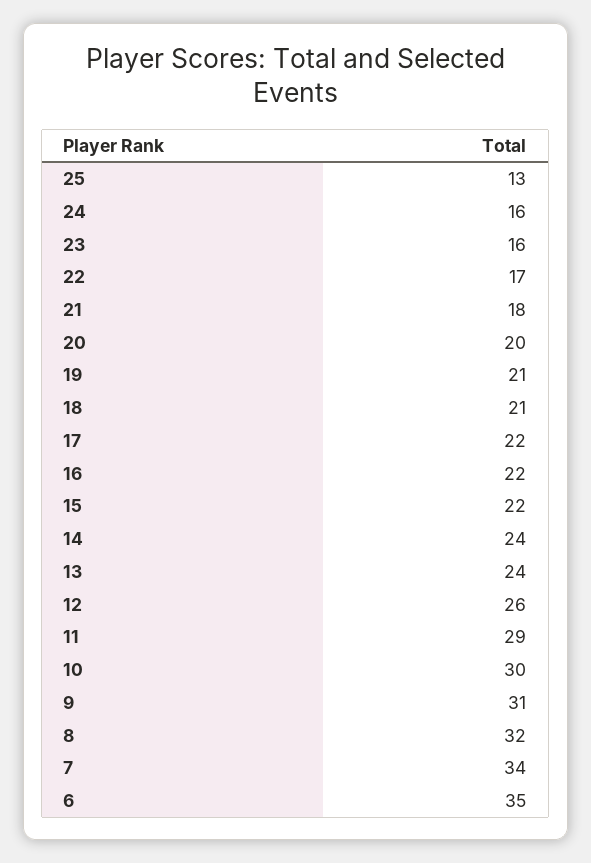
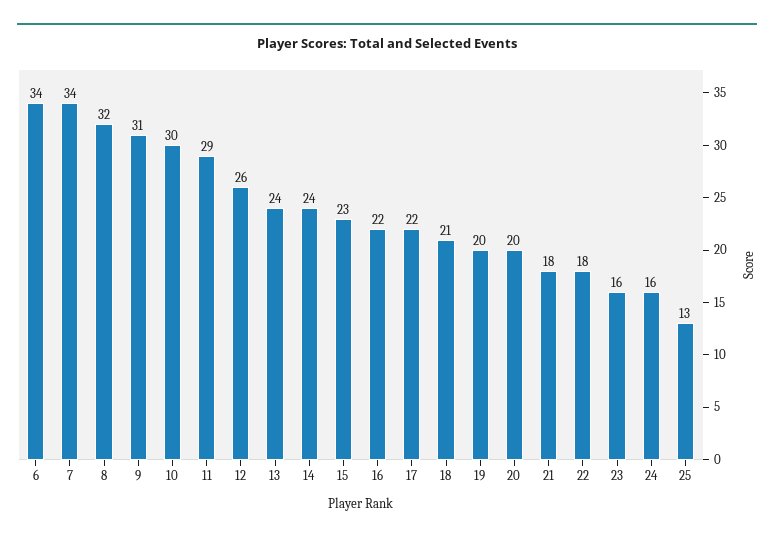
  {
    "25": 13,
    "24": 16,
    "23": 16,
-   "22": 17,
+   "22": 18,
    "21": 18,
    "20": 20,
-   "19": 21,
+   "19": 20,
    "18": 21,
    "17": 22,
    "16": 22,
-   "15": 22,
+   "15": 23,
    "14": 24,
    "13": 24,
    "12": 26,
    "11": 29,
    "10": 30,
    "9": 31,
    "8": 32,
    "7": 34,
-   "6": 35
+   "6": 34
  }

